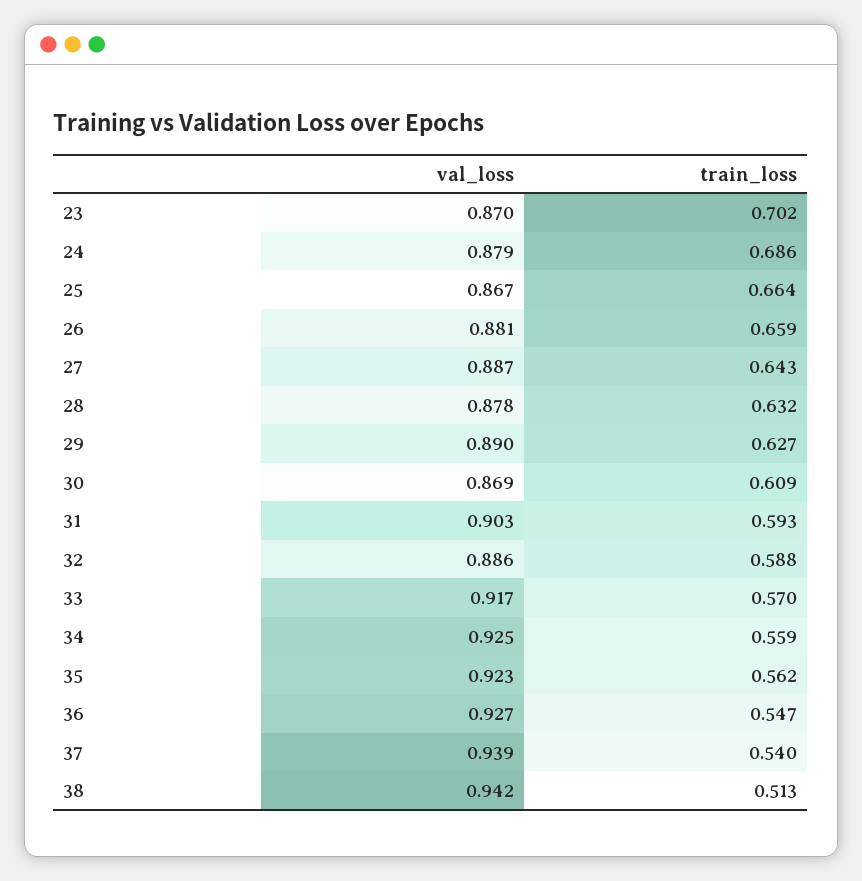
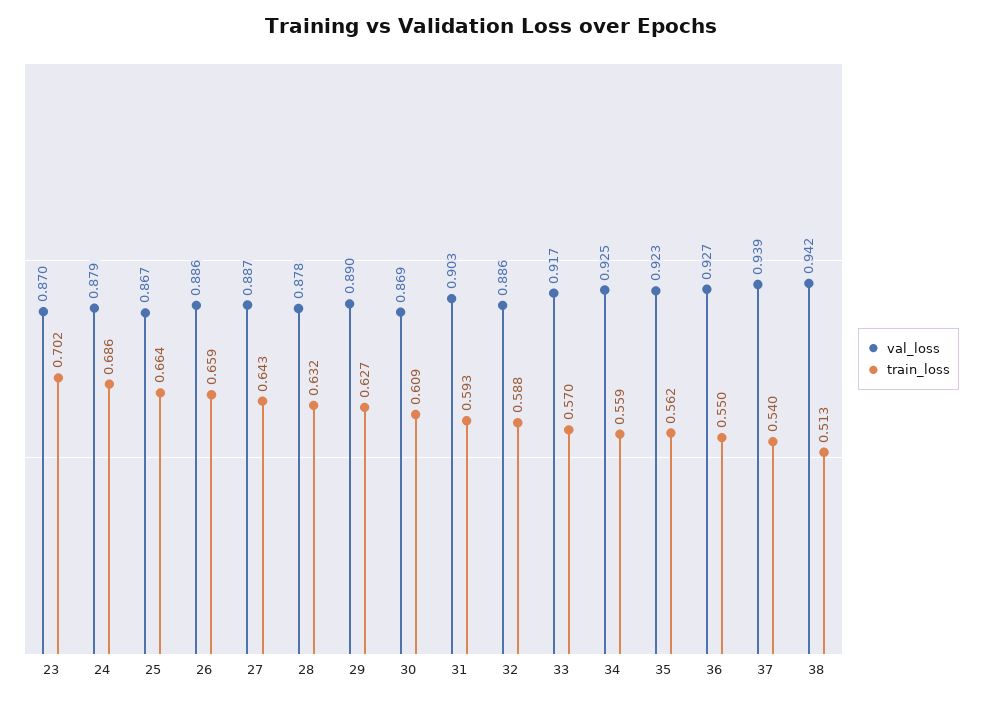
  {
    "val_loss": {
      "23": 0.87,
      "24": 0.879,
      "25": 0.867,
-     "26": 0.881,
+     "26": 0.886,
      "27": 0.887,
      "28": 0.878,
      "29": 0.89,
      "30": 0.869,
      "31": 0.903,
      "32": 0.886,
      "33": 0.917,
      "34": 0.925,
      "35": 0.923,
      "36": 0.927,
      "37": 0.939,
      "38": 0.942
    },
    "train_loss": {
      "23": 0.702,
      "24": 0.686,
      "25": 0.664,
      "26": 0.659,
      "27": 0.643,
      "28": 0.632,
      "29": 0.627,
      "30": 0.609,
      "31": 0.593,
      "32": 0.588,
      "33": 0.57,
      "34": 0.559,
      "35": 0.562,
-     "36": 0.547,
+     "36": 0.55,
      "37": 0.54,
      "38": 0.513
    }
  }

